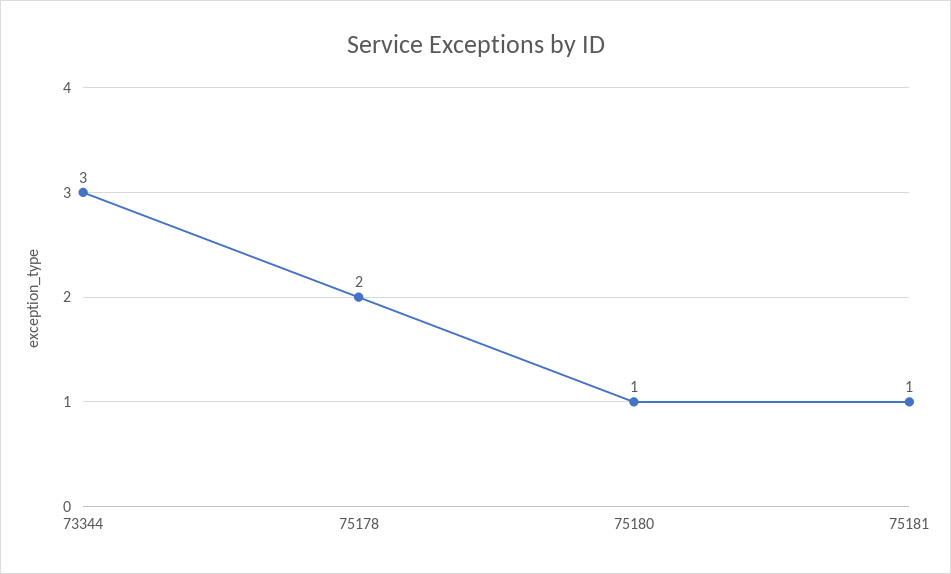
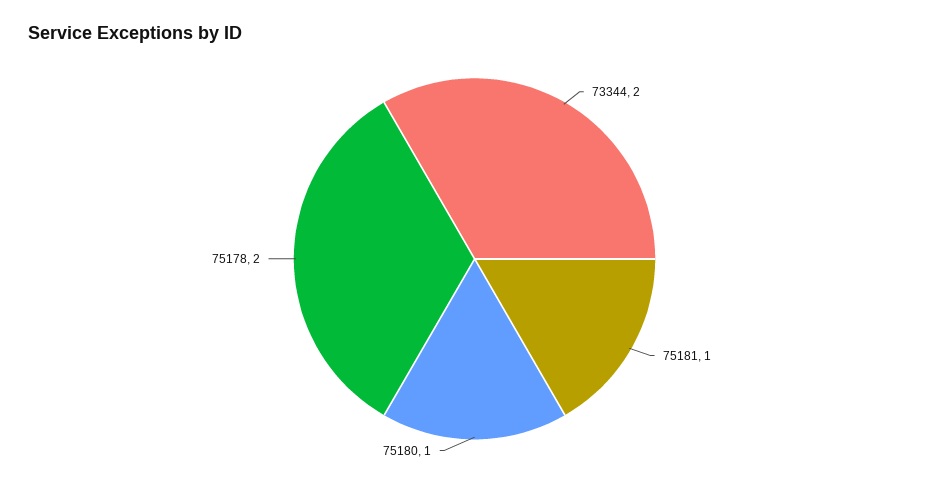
  {
-   "73344": 3,
+   "73344": 2,
    "75178": 2,
    "75180": 1,
    "75181": 1
  }

